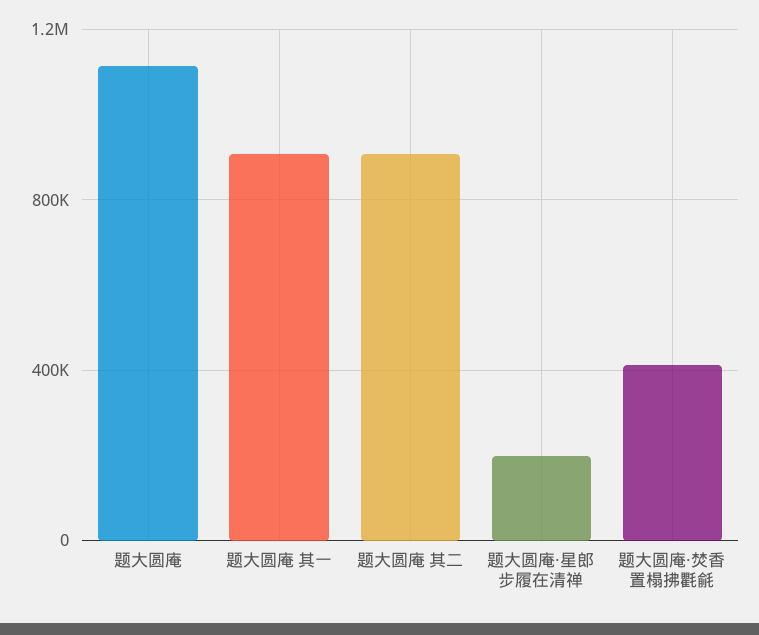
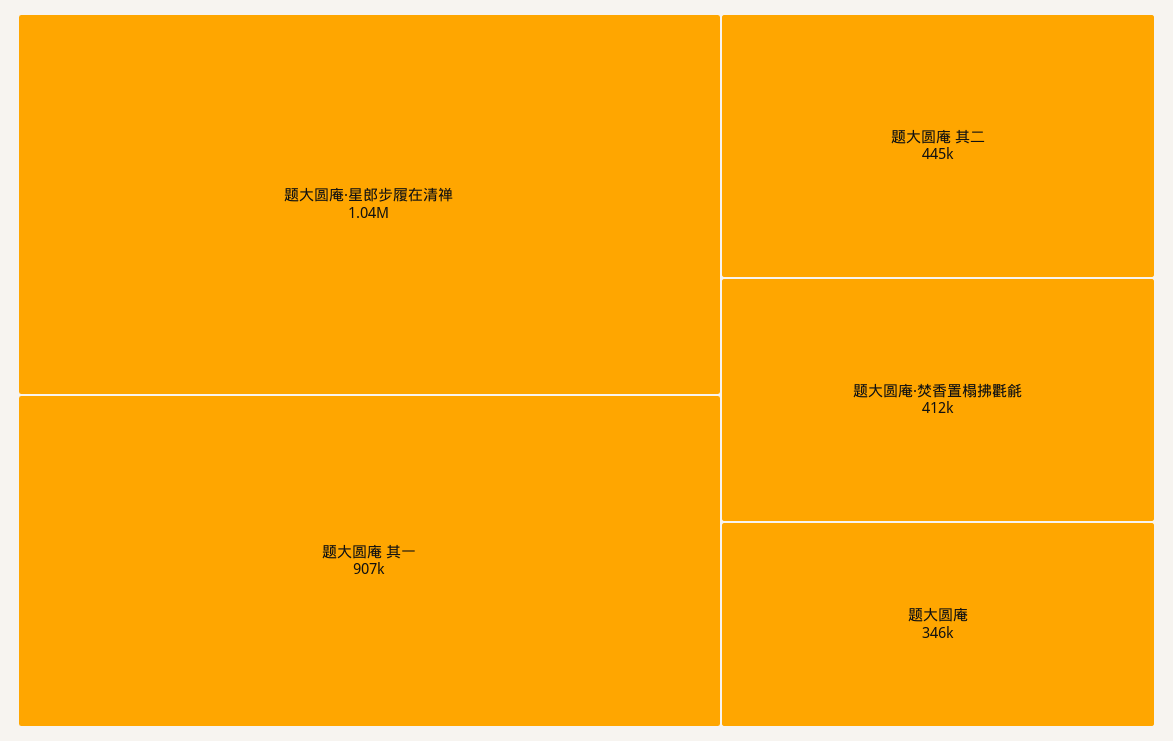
  {
-   "题大圆庵": 1100000,
+   "题大圆庵": 346000,
    "题大圆庵 其一": 907000,
-   "题大圆庵 其二": 900000,
+   "题大圆庵 其二": 445000,
-   "题大圆庵·星郎步履在清禅": 200000,
+   "题大圆庵·星郎步履在清禅": 1040000,
    "题大圆庵·焚香置榻拂氍毹": 412000
  }

